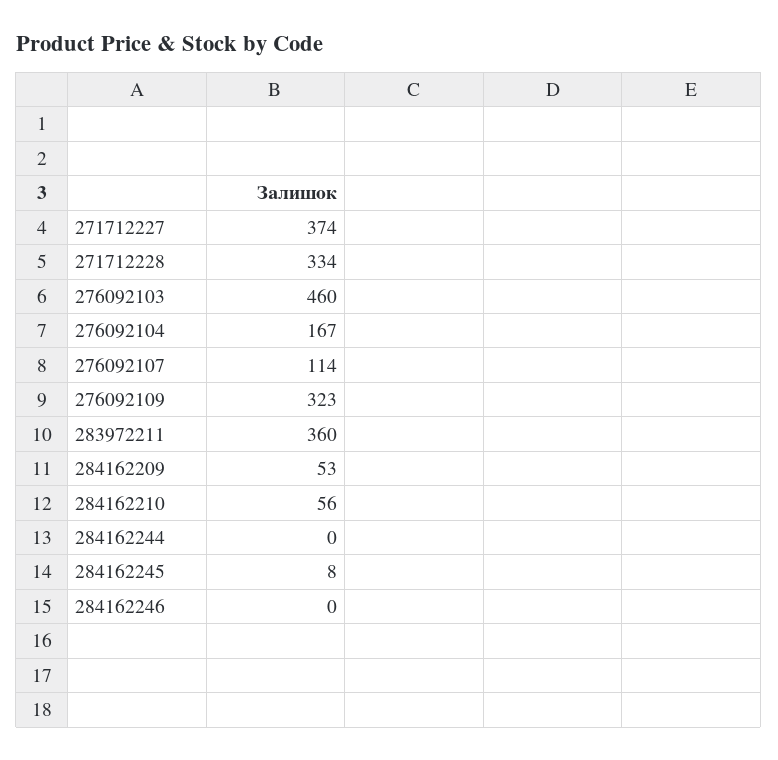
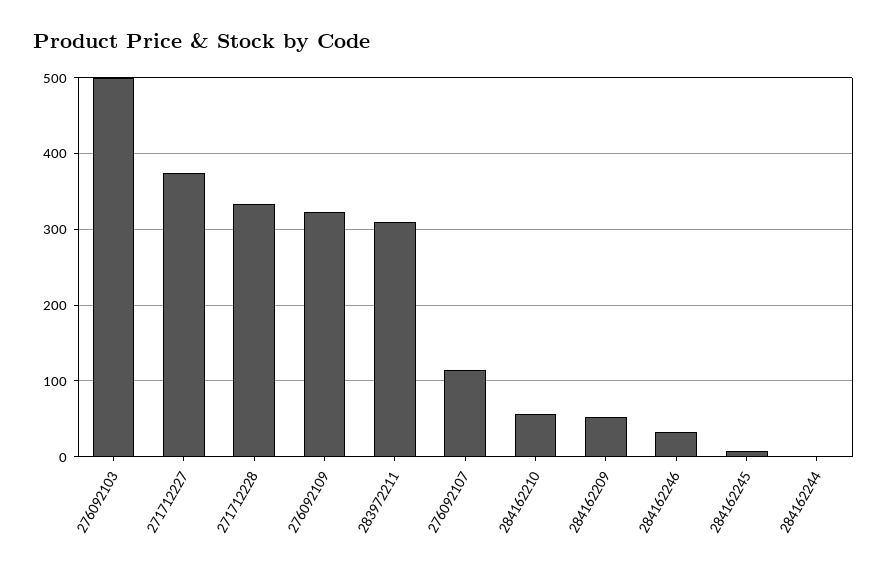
  {
    "271712227": 374,
    "271712228": 334,
-   "276092103": 460,
+   "276092103": 500,
-   "276092104": 167,
    "276092107": 114,
    "276092109": 323,
-   "283972211": 360,
+   "283972211": 310,
    "284162209": 53,
    "284162210": 56,
    "284162244": 0,
    "284162245": 8,
-   "284162246": 0
+   "284162246": 30
  }

